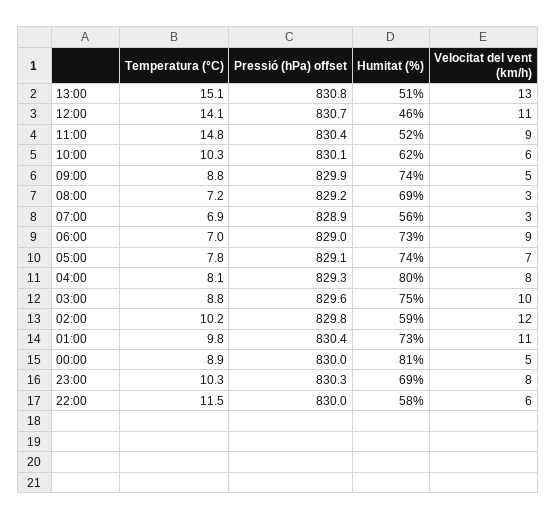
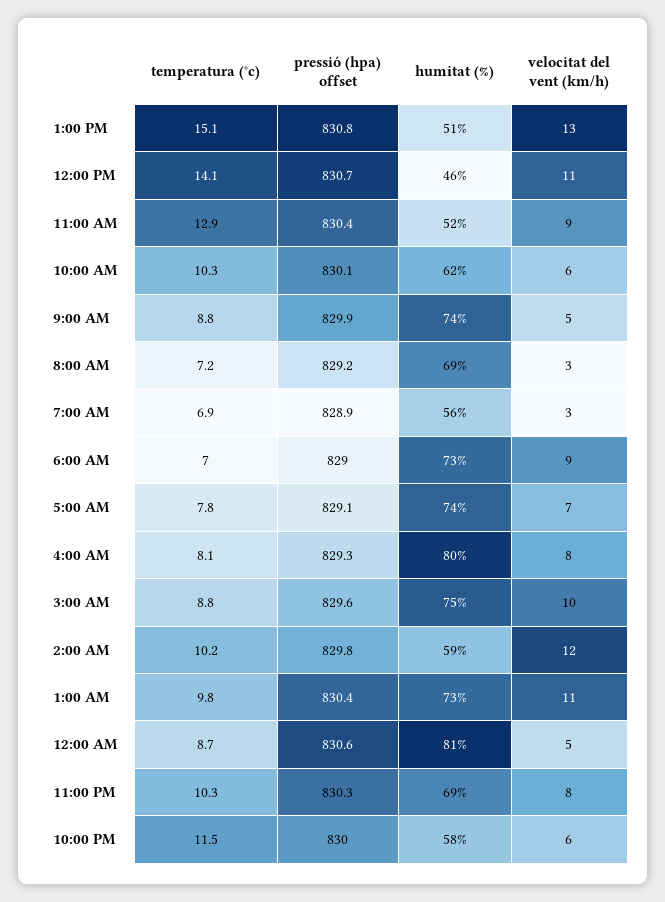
  {
    "Temperatura (°C)": {
      "13:00": 15.1,
      "12:00": 14.1,
-     "11:00": 14.8,
+     "11:00": 12.9,
      "10:00": 10.3,
      "09:00": 8.8,
      "08:00": 7.2,
      "07:00": 6.9,
      "06:00": 7,
      "05:00": 7.8,
      "04:00": 8.1,
      "03:00": 8.8,
      "02:00": 10.2,
      "01:00": 9.8,
-     "00:00": 8.9,
+     "00:00": 8.7,
      "23:00": 10.3,
      "22:00": 11.5
    },
    "Pressió (hPa) offset": {
      "13:00": 830.8,
      "12:00": 830.7,
      "11:00": 830.4,
      "10:00": 830.1,
      "09:00": 829.9,
      "08:00": 829.2,
      "07:00": 828.9,
      "06:00": 829,
      "05:00": 829.1,
      "04:00": 829.3,
      "03:00": 829.6,
      "02:00": 829.8,
      "01:00": 830.4,
-     "00:00": 830,
+     "00:00": 830.6,
      "23:00": 830.3,
      "22:00": 830
    },
    "Humitat (%)": {
      "13:00": 51,
      "12:00": 46,
      "11:00": 52,
      "10:00": 62,
      "09:00": 74,
      "08:00": 69,
      "07:00": 56,
      "06:00": 73,
      "05:00": 74,
      "04:00": 80,
      "03:00": 75,
      "02:00": 59,
      "01:00": 73,
      "00:00": 81,
      "23:00": 69,
      "22:00": 58
    },
    "Velocitat del vent (km/h)": {
      "13:00": 13,
      "12:00": 11,
      "11:00": 9,
      "10:00": 6,
      "09:00": 5,
      "08:00": 3,
      "07:00": 3,
      "06:00": 9,
      "05:00": 7,
      "04:00": 8,
      "03:00": 10,
      "02:00": 12,
      "01:00": 11,
      "00:00": 5,
      "23:00": 8,
      "22:00": 6
    }
  }

